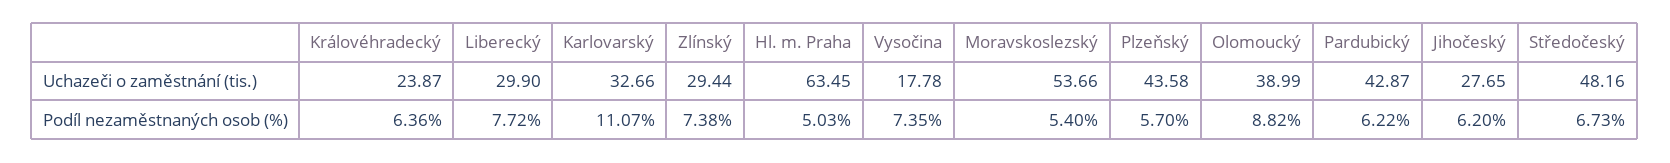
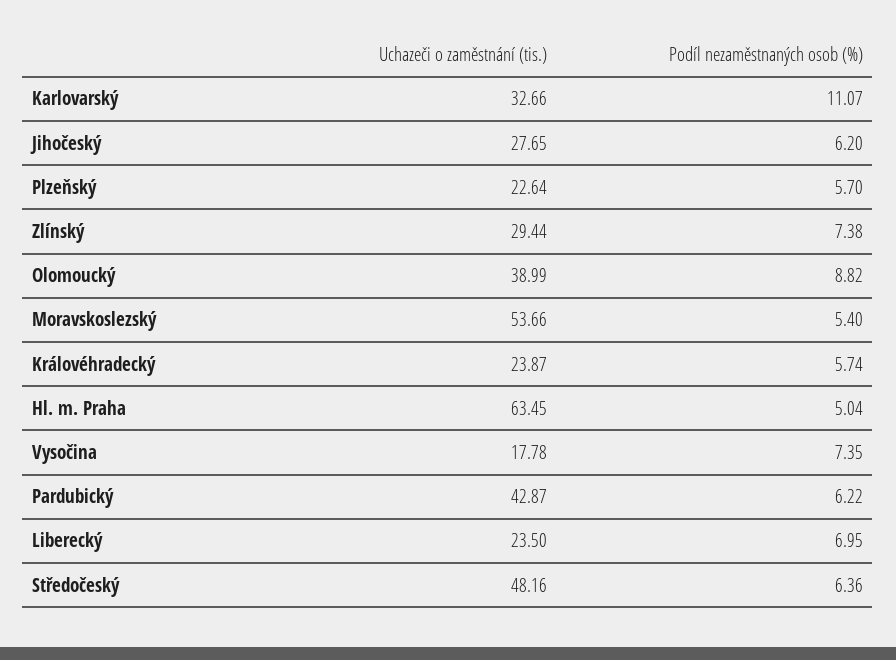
  {
    "Královéhradecký": {
      "Uchazeči o zaměstnání (tis.)": 23.87,
-     "Podíl nezaměstnaných osob (%)": 6.36
+     "Podíl nezaměstnaných osob (%)": 5.74
    },
    "Liberecký": {
-     "Uchazeči o zaměstnání (tis.)": 29.9,
+     "Uchazeči o zaměstnání (tis.)": 23.5,
-     "Podíl nezaměstnaných osob (%)": 7.72
+     "Podíl nezaměstnaných osob (%)": 6.95
    },
    "Karlovarský": {
      "Uchazeči o zaměstnání (tis.)": 32.66,
      "Podíl nezaměstnaných osob (%)": 11.07
    },
    "Zlínský": {
      "Uchazeči o zaměstnání (tis.)": 29.44,
      "Podíl nezaměstnaných osob (%)": 7.38
    },
    "Hl. m. Praha": {
      "Uchazeči o zaměstnání (tis.)": 63.45,
-     "Podíl nezaměstnaných osob (%)": 5.03
+     "Podíl nezaměstnaných osob (%)": 5.04
    },
    "Vysočina": {
      "Uchazeči o zaměstnání (tis.)": 17.78,
      "Podíl nezaměstnaných osob (%)": 7.35
    },
    "Moravskoslezský": {
      "Uchazeči o zaměstnání (tis.)": 53.66,
      "Podíl nezaměstnaných osob (%)": 5.4
    },
    "Plzeňský": {
-     "Uchazeči o zaměstnání (tis.)": 43.58,
+     "Uchazeči o zaměstnání (tis.)": 22.64,
      "Podíl nezaměstnaných osob (%)": 5.7
    },
    "Olomoucký": {
      "Uchazeči o zaměstnání (tis.)": 38.99,
      "Podíl nezaměstnaných osob (%)": 8.82
    },
    "Pardubický": {
      "Uchazeči o zaměstnání (tis.)": 42.87,
      "Podíl nezaměstnaných osob (%)": 6.22
    },
    "Jihočeský": {
      "Uchazeči o zaměstnání (tis.)": 27.65,
      "Podíl nezaměstnaných osob (%)": 6.2
    },
    "Středočeský": {
      "Uchazeči o zaměstnání (tis.)": 48.16,
-     "Podíl nezaměstnaných osob (%)": 6.73
+     "Podíl nezaměstnaných osob (%)": 6.36
    }
  }

